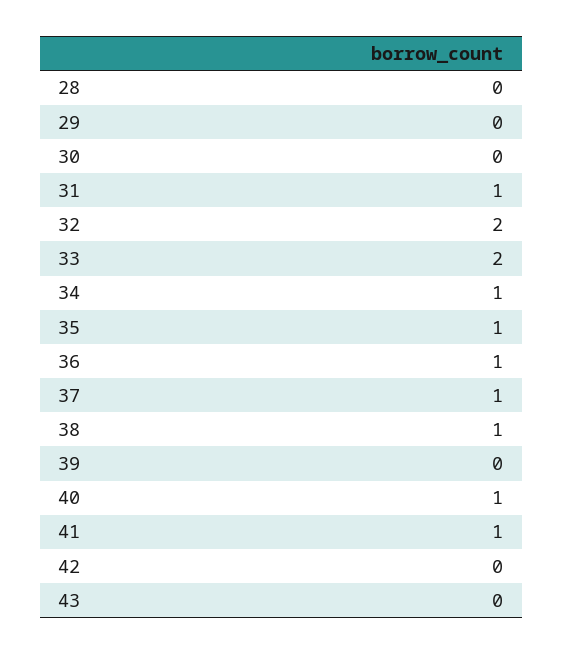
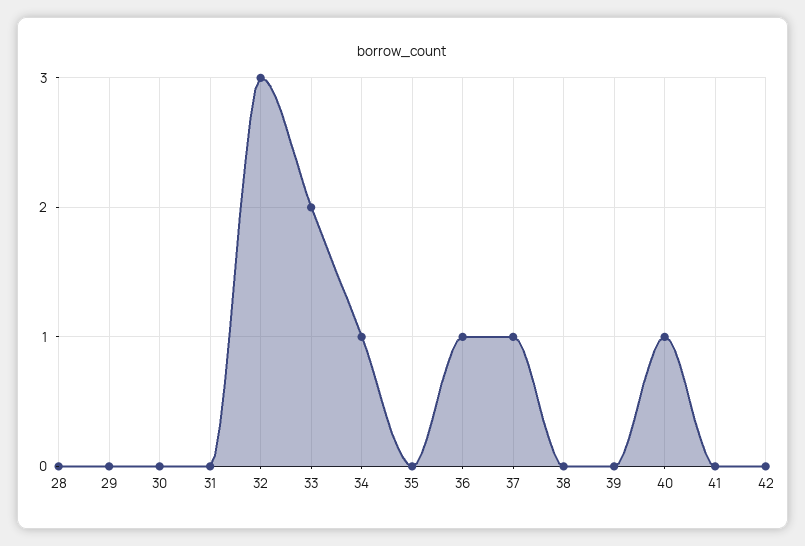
  {
    "28": 0,
    "29": 0,
    "30": 0,
-   "31": 1,
+   "31": 0,
-   "32": 2,
+   "32": 3,
    "33": 2,
    "34": 1,
-   "35": 1,
+   "35": 0,
    "36": 1,
    "37": 1,
-   "38": 1,
+   "38": 0,
    "39": 0,
    "40": 1,
-   "41": 1,
+   "41": 0,
-   "42": 0,
+   "42": 0
-   "43": 0
  }

